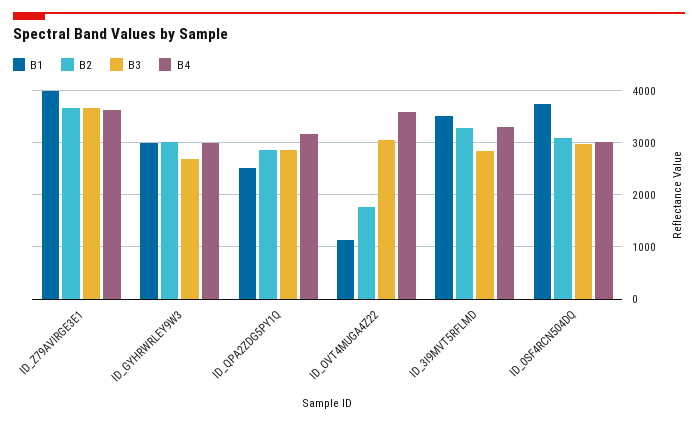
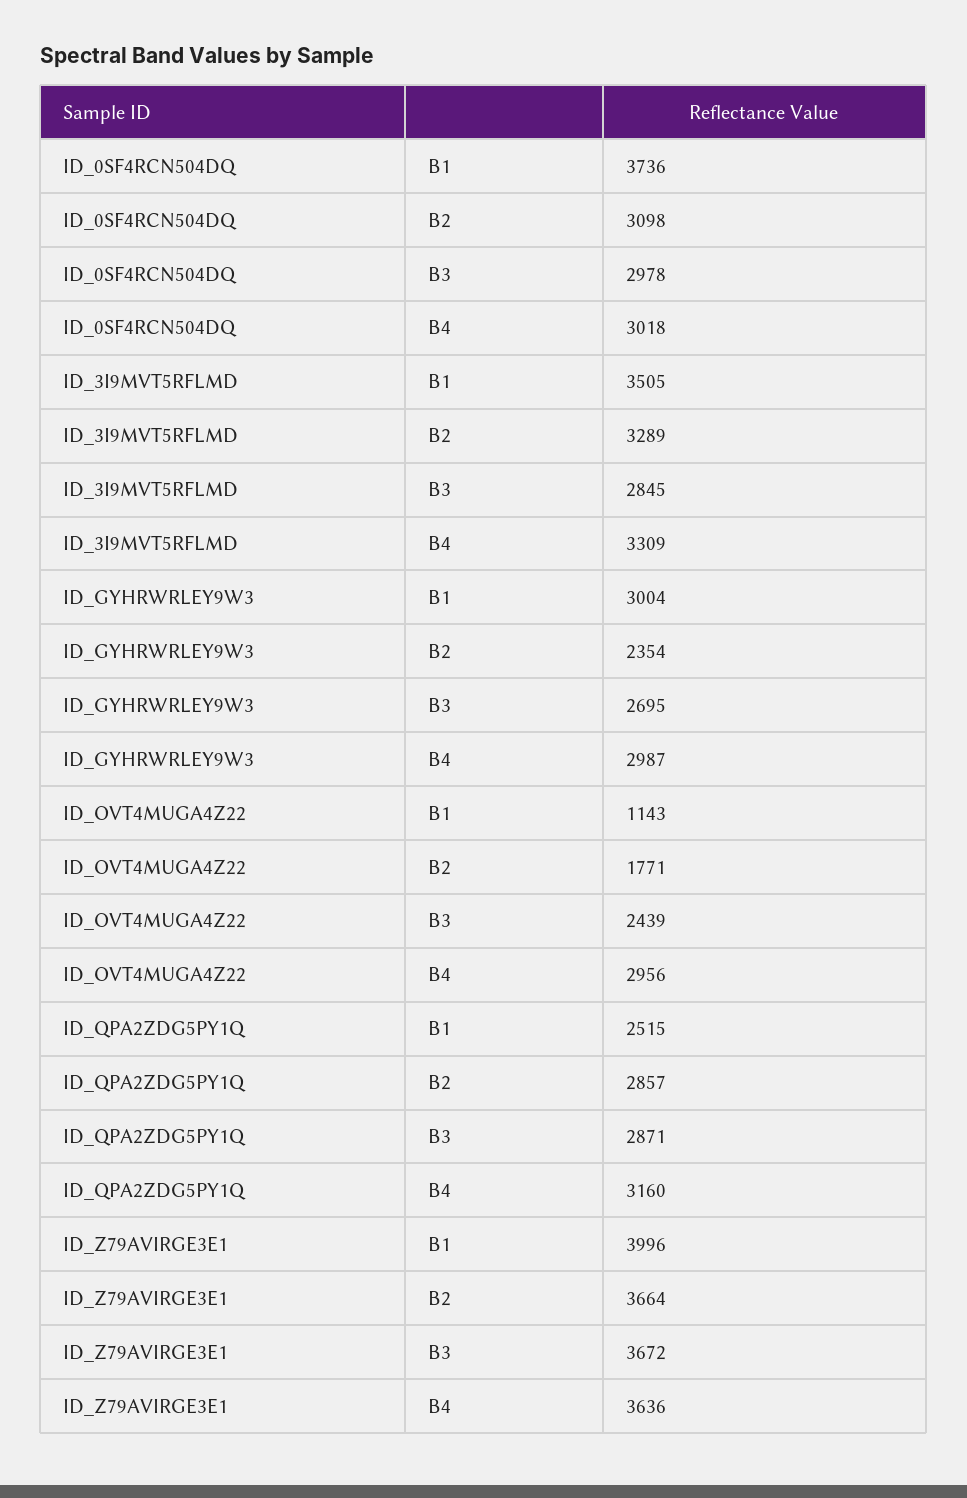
  {
    "B1": {
      "ID_Z79AVIRGE3E1": 3996,
      "ID_GYHRWRLEY9W3": 3004,
      "ID_QPA2ZDG5PY1Q": 2515,
      "ID_OVT4MUGA4Z22": 1143,
      "ID_3I9MVT5RFLMD": 3505,
      "ID_0SF4RCN504DQ": 3736
    },
    "B2": {
      "ID_Z79AVIRGE3E1": 3664,
-     "ID_GYHRWRLEY9W3": 3000,
+     "ID_GYHRWRLEY9W3": 2354,
      "ID_QPA2ZDG5PY1Q": 2857,
      "ID_OVT4MUGA4Z22": 1771,
      "ID_3I9MVT5RFLMD": 3289,
      "ID_0SF4RCN504DQ": 3098
    },
    "B3": {
      "ID_Z79AVIRGE3E1": 3672,
      "ID_GYHRWRLEY9W3": 2695,
      "ID_QPA2ZDG5PY1Q": 2871,
-     "ID_OVT4MUGA4Z22": 3000,
+     "ID_OVT4MUGA4Z22": 2439,
      "ID_3I9MVT5RFLMD": 2845,
      "ID_0SF4RCN504DQ": 2978
    },
    "B4": {
      "ID_Z79AVIRGE3E1": 3636,
      "ID_GYHRWRLEY9W3": 2987,
      "ID_QPA2ZDG5PY1Q": 3160,
-     "ID_OVT4MUGA4Z22": 3600,
+     "ID_OVT4MUGA4Z22": 2956,
      "ID_3I9MVT5RFLMD": 3309,
      "ID_0SF4RCN504DQ": 3018
    }
  }

